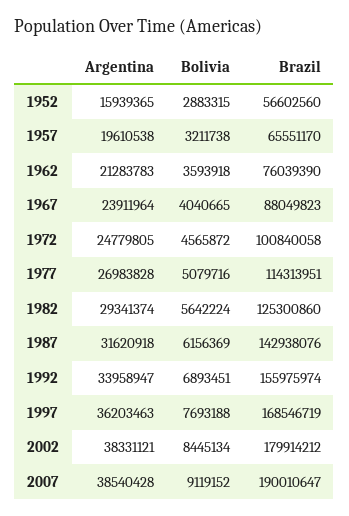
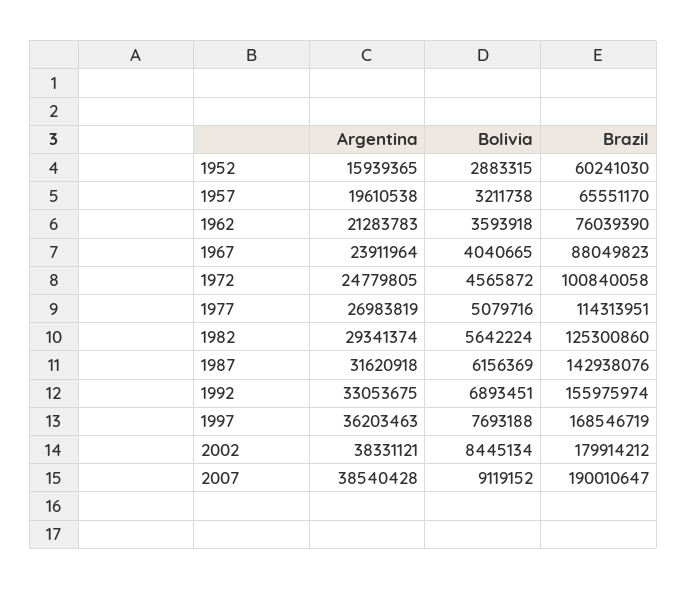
  {
    "Argentina": {
      "1952": 15939365,
      "1957": 19610538,
      "1962": 21283783,
      "1967": 23911964,
      "1972": 24779805,
-     "1977": 26983828,
+     "1977": 26983819,
      "1982": 29341374,
      "1987": 31620918,
-     "1992": 33958947,
+     "1992": 33053675,
      "1997": 36203463,
      "2002": 38331121,
      "2007": 38540428
    },
    "Bolivia": {
      "1952": 2883315,
      "1957": 3211738,
      "1962": 3593918,
      "1967": 4040665,
      "1972": 4565872,
      "1977": 5079716,
      "1982": 5642224,
      "1987": 6156369,
      "1992": 6893451,
      "1997": 7693188,
      "2002": 8445134,
      "2007": 9119152
    },
    "Brazil": {
-     "1952": 56602560,
+     "1952": 60241030,
      "1957": 65551170,
      "1962": 76039390,
      "1967": 88049823,
      "1972": 100840058,
      "1977": 114313951,
      "1982": 125300860,
      "1987": 142938076,
      "1992": 155975974,
      "1997": 168546719,
      "2002": 179914212,
      "2007": 190010647
    }
  }

